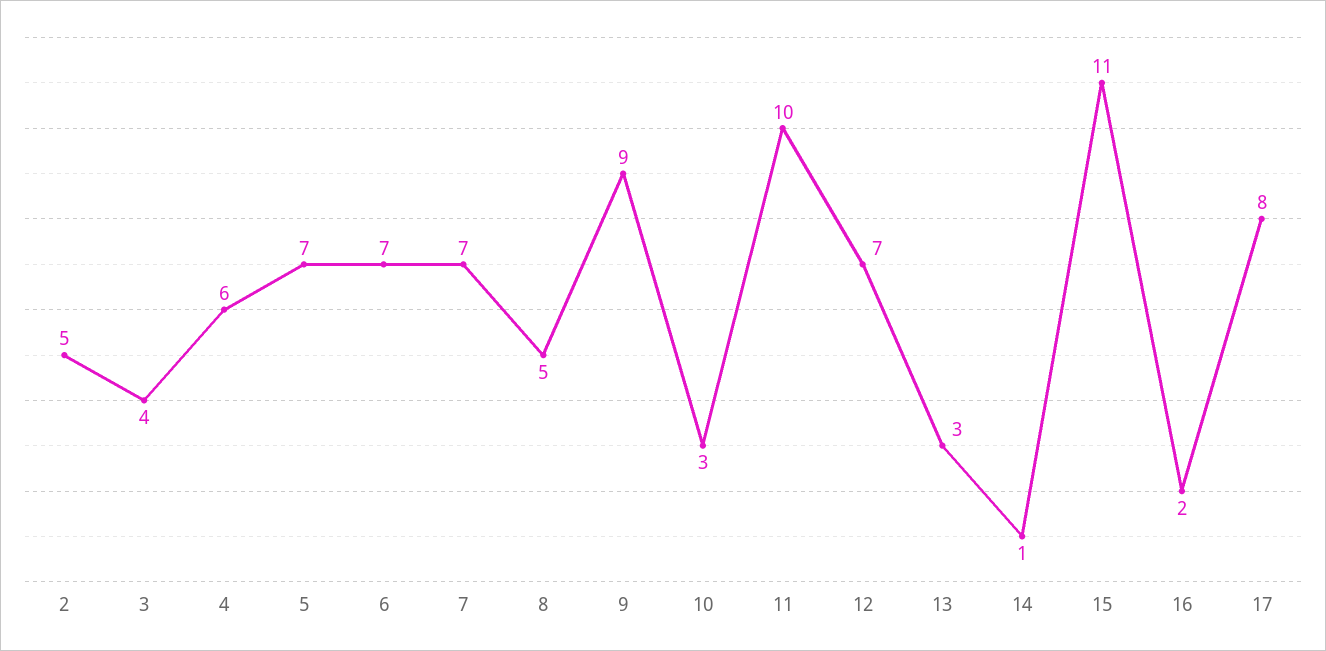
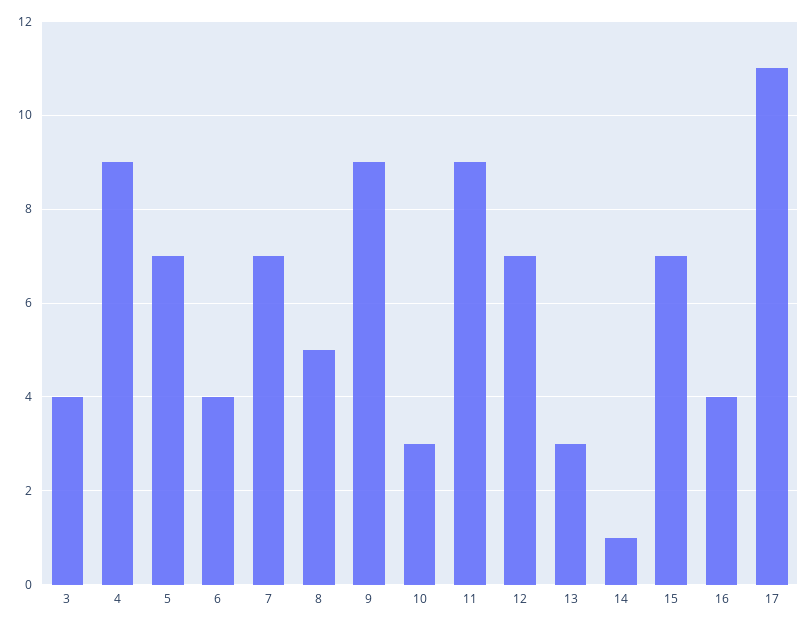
  {
-   "2": 5,
    "3": 4,
-   "4": 6,
+   "4": 9,
    "5": 7,
-   "6": 7,
+   "6": 4,
    "7": 7,
    "8": 5,
    "9": 9,
    "10": 3,
-   "11": 10,
+   "11": 9,
    "12": 7,
    "13": 3,
    "14": 1,
-   "15": 11,
+   "15": 7,
-   "16": 2,
+   "16": 4,
-   "17": 8
+   "17": 11
  }

